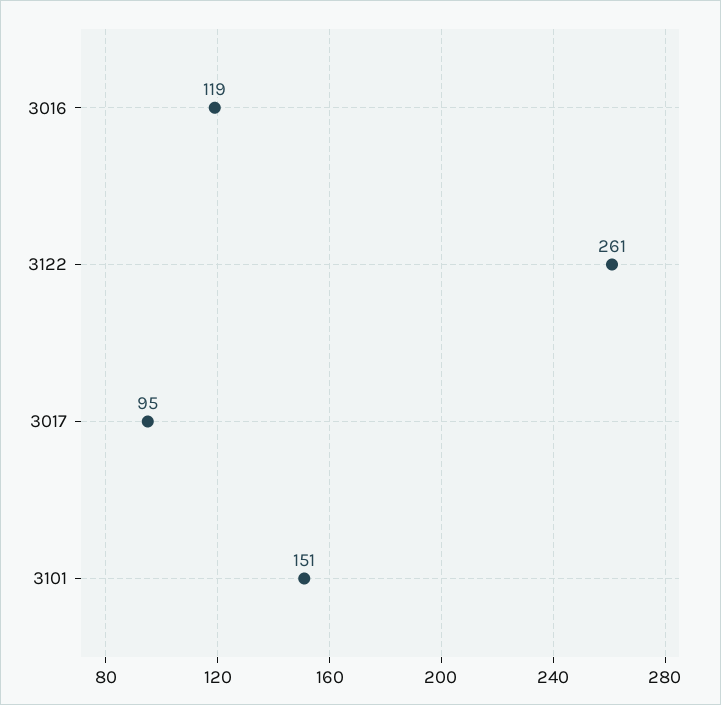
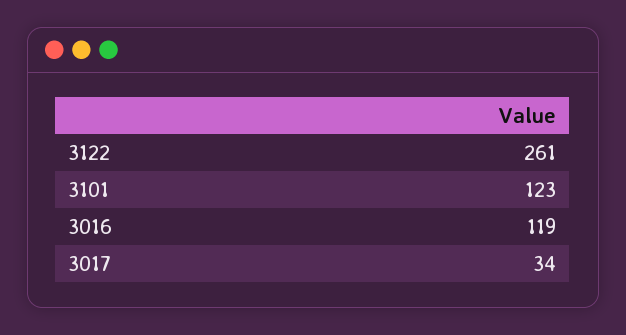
  {
    "3016": 119,
    "3122": 261,
-   "3017": 95,
+   "3017": 34,
-   "3101": 151
+   "3101": 123
  }

